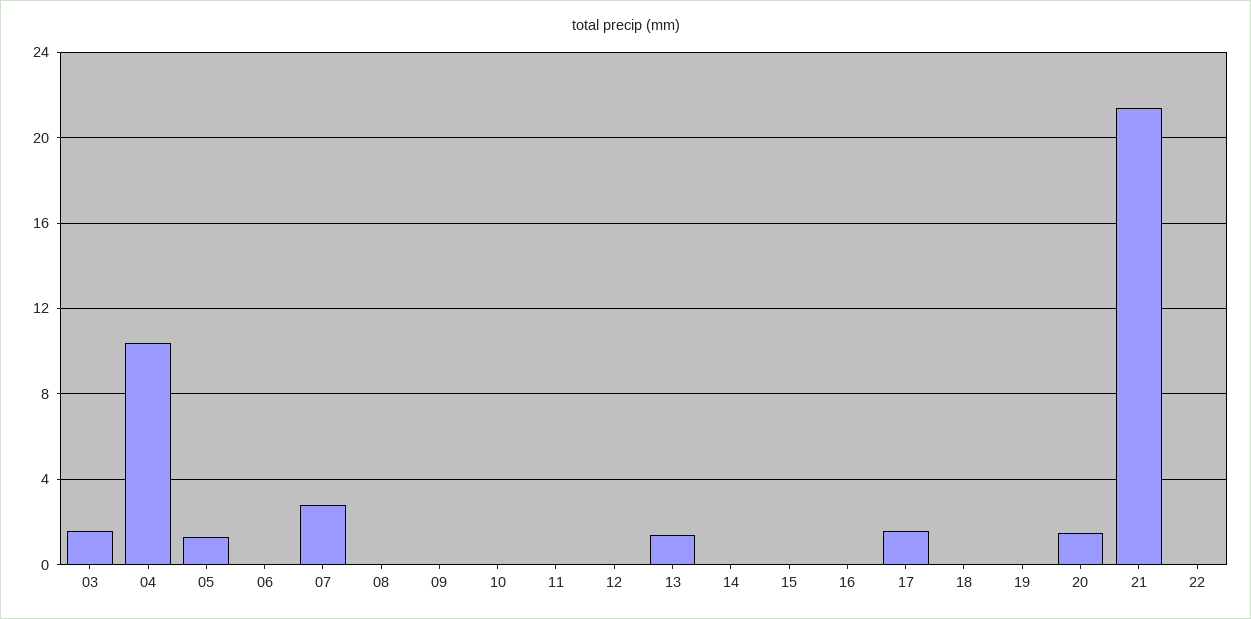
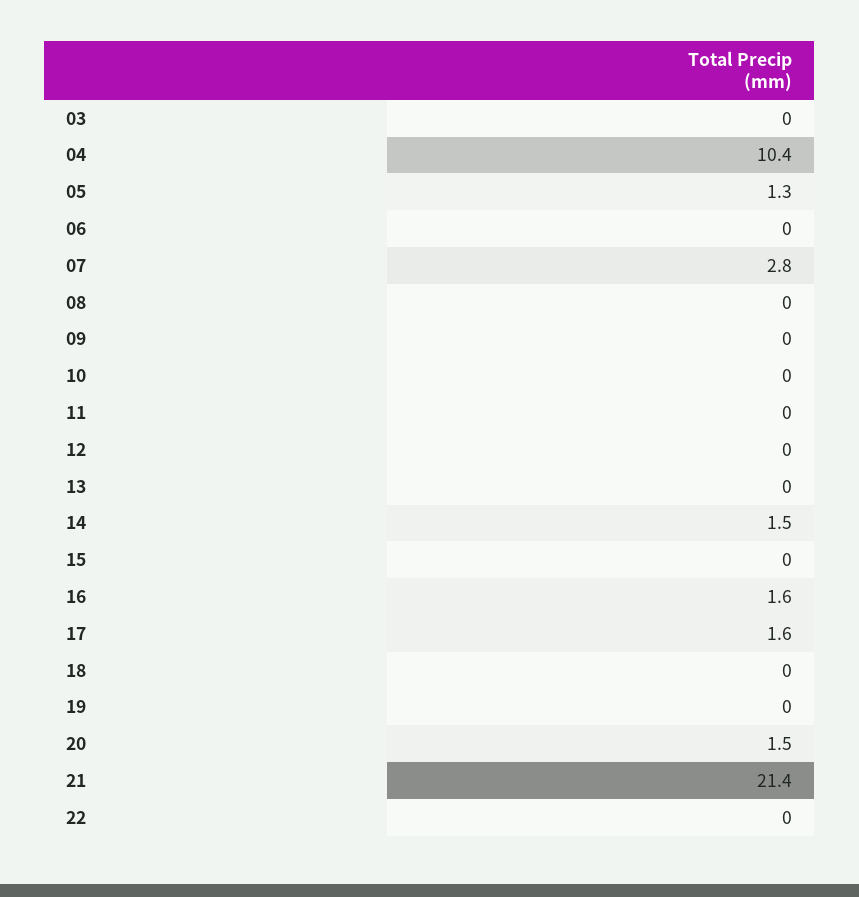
  {
-   "03": 1.5,
+   "03": 0,
    "04": 10.4,
    "05": 1.3,
    "06": 0,
    "07": 2.8,
    "08": 0,
    "09": 0,
    "10": 0,
    "11": 0,
    "12": 0,
-   "13": 1.5,
+   "13": 0,
-   "14": 0,
+   "14": 1.5,
    "15": 0,
-   "16": 0,
+   "16": 1.6,
    "17": 1.6,
    "18": 0,
    "19": 0,
    "20": 1.5,
    "21": 21.4,
    "22": 0
  }

